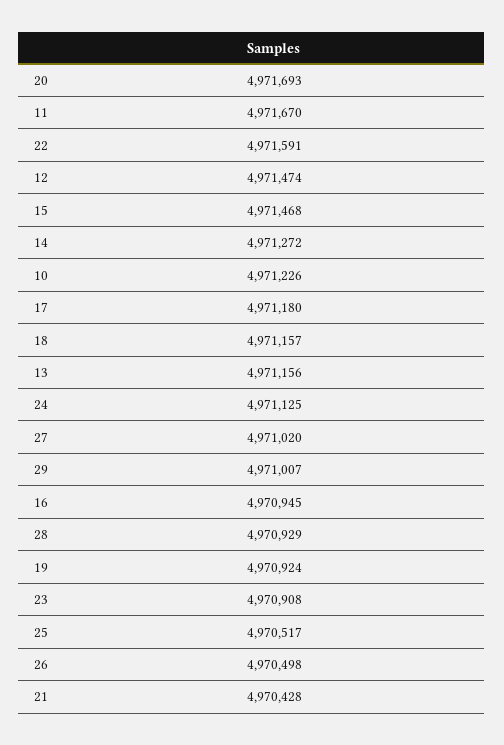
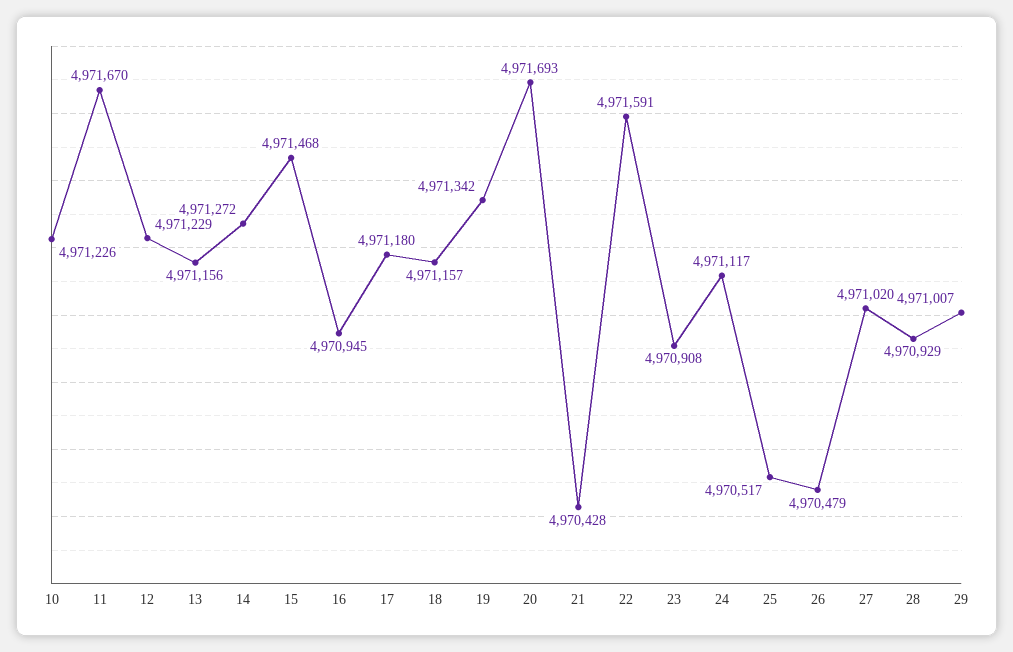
  {
    "20": 4971693,
    "11": 4971670,
    "22": 4971591,
-   "12": 4971474,
+   "12": 4971229,
    "15": 4971468,
    "14": 4971272,
    "10": 4971226,
    "17": 4971180,
    "18": 4971157,
    "13": 4971156,
-   "24": 4971125,
+   "24": 4971117,
    "27": 4971020,
    "29": 4971007,
    "16": 4970945,
    "28": 4970929,
-   "19": 4970924,
+   "19": 4971342,
    "23": 4970908,
    "25": 4970517,
-   "26": 4970498,
+   "26": 4970479,
    "21": 4970428
  }

